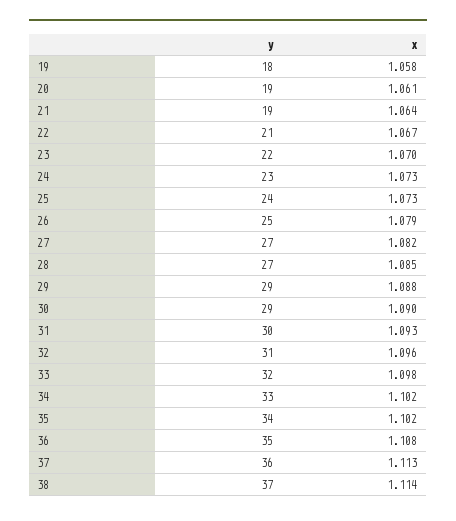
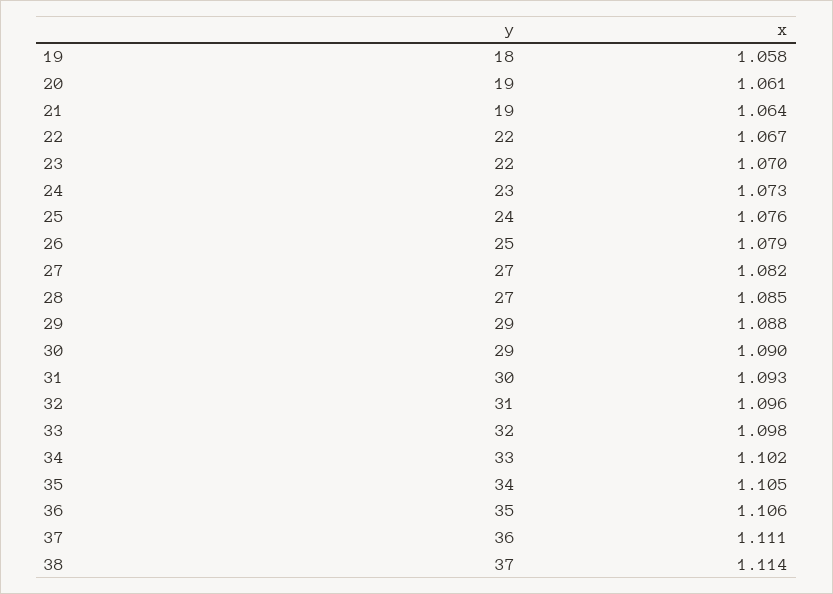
  {
    "y": {
      "19": 18,
      "20": 19,
      "21": 19,
-     "22": 21,
+     "22": 22,
      "23": 22,
      "24": 23,
      "25": 24,
      "26": 25,
      "27": 27,
      "28": 27,
      "29": 29,
      "30": 29,
      "31": 30,
      "32": 31,
      "33": 32,
      "34": 33,
      "35": 34,
      "36": 35,
      "37": 36,
      "38": 37
    },
    "x": {
      "19": 1.058,
      "20": 1.061,
      "21": 1.064,
      "22": 1.067,
      "23": 1.07,
      "24": 1.073,
-     "25": 1.073,
+     "25": 1.076,
      "26": 1.079,
      "27": 1.082,
      "28": 1.085,
      "29": 1.088,
      "30": 1.09,
      "31": 1.093,
      "32": 1.096,
      "33": 1.098,
      "34": 1.102,
-     "35": 1.102,
+     "35": 1.105,
-     "36": 1.108,
+     "36": 1.106,
-     "37": 1.113,
+     "37": 1.111,
      "38": 1.114
    }
  }

